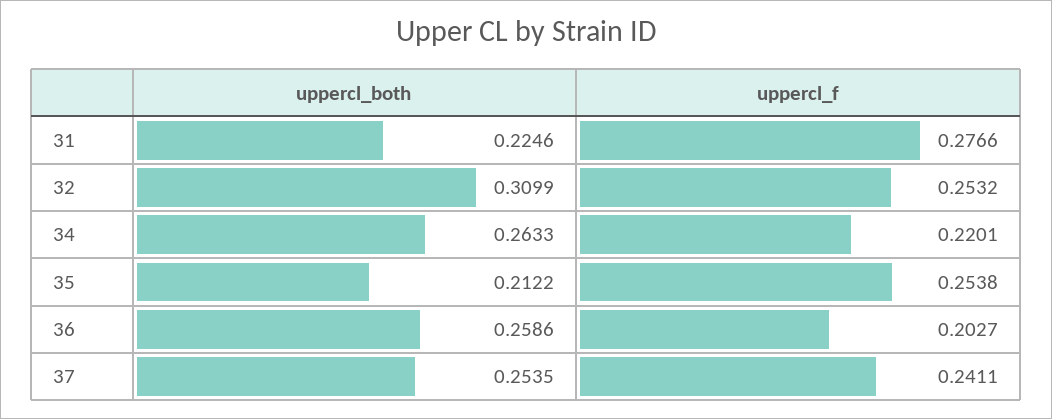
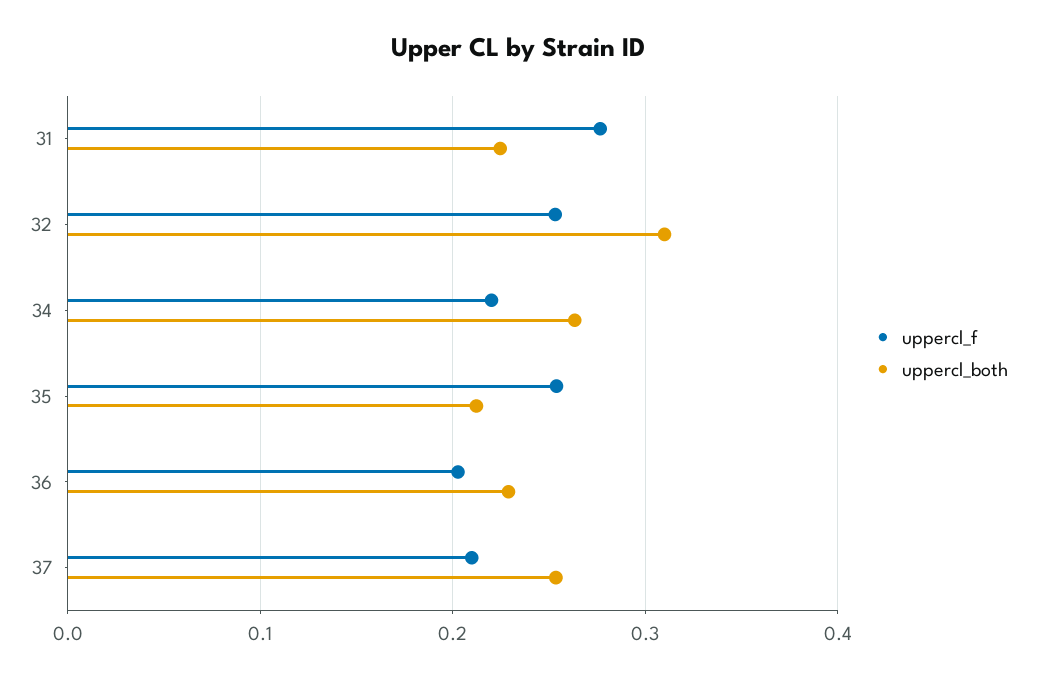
  {
    "uppercl_both": {
      "31": 0.2246,
      "32": 0.3099,
      "34": 0.2633,
      "35": 0.2122,
-     "36": 0.2586,
+     "36": 0.23,
      "37": 0.2535
    },
    "uppercl_f": {
      "31": 0.2766,
      "32": 0.2532,
      "34": 0.2201,
      "35": 0.2538,
      "36": 0.2027,
-     "37": 0.2411
+     "37": 0.21
    }
  }

